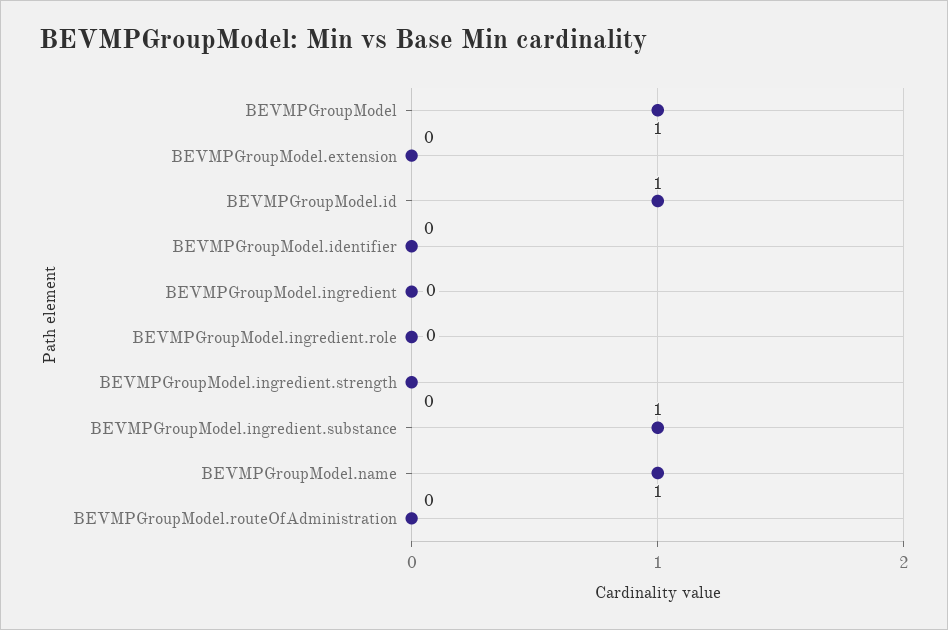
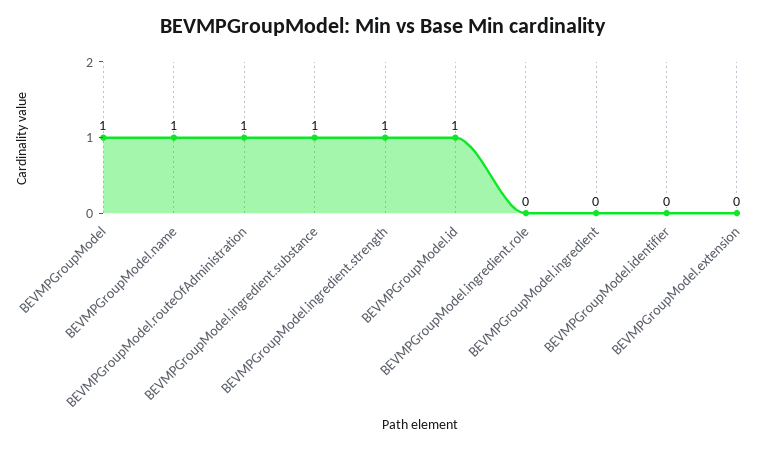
  {
    "BEVMPGroupModel": 1,
    "BEVMPGroupModel.extension": 0,
    "BEVMPGroupModel.id": 1,
    "BEVMPGroupModel.identifier": 0,
    "BEVMPGroupModel.ingredient": 0,
    "BEVMPGroupModel.ingredient.role": 0,
-   "BEVMPGroupModel.ingredient.strength": 0,
+   "BEVMPGroupModel.ingredient.strength": 1,
    "BEVMPGroupModel.ingredient.substance": 1,
    "BEVMPGroupModel.name": 1,
-   "BEVMPGroupModel.routeOfAdministration": 0
+   "BEVMPGroupModel.routeOfAdministration": 1
  }

